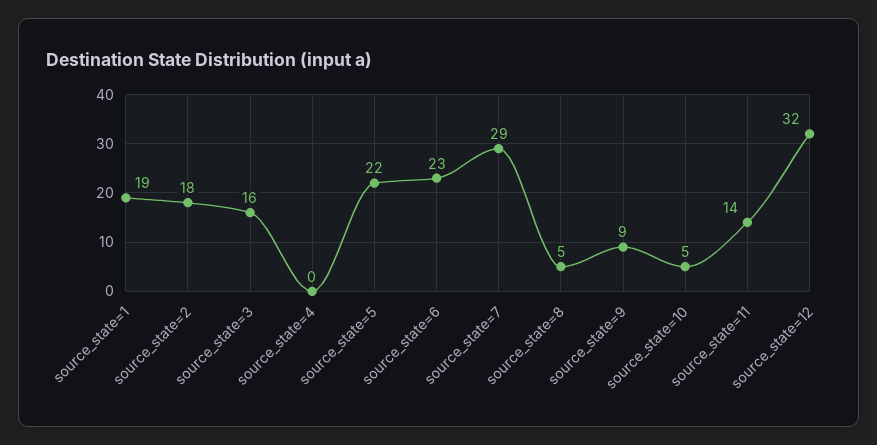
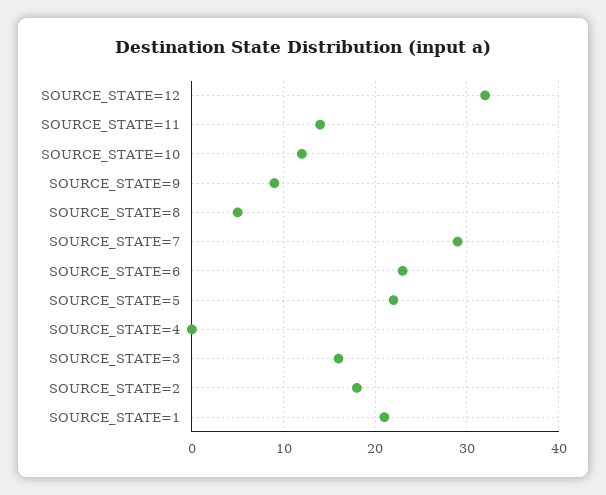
  {
-   "source_state=1": 19,
+   "source_state=1": 21,
    "source_state=2": 18,
    "source_state=3": 16,
    "source_state=4": 0,
    "source_state=5": 22,
    "source_state=6": 23,
    "source_state=7": 29,
    "source_state=8": 5,
    "source_state=9": 9,
-   "source_state=10": 5,
+   "source_state=10": 12,
    "source_state=11": 14,
    "source_state=12": 32
  }

